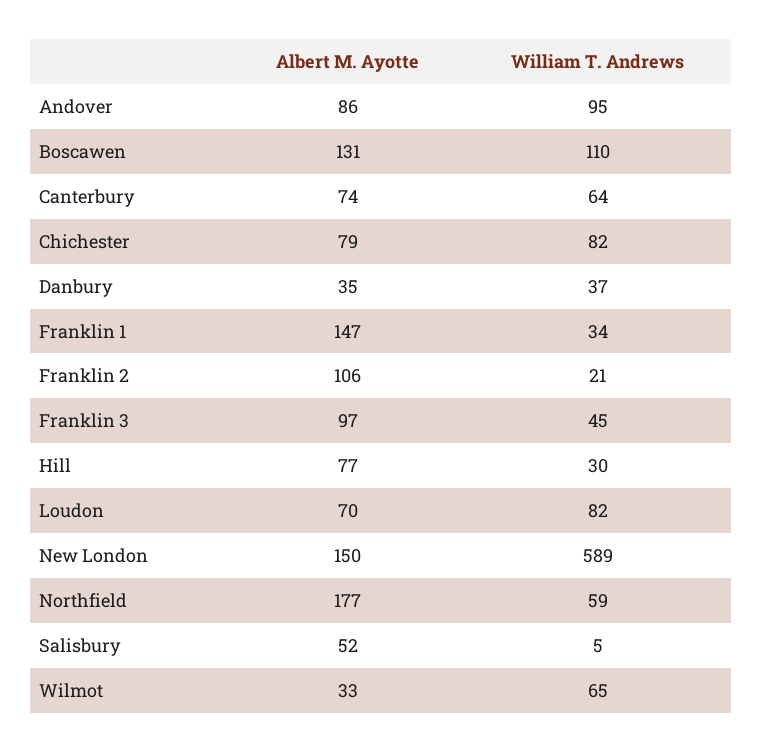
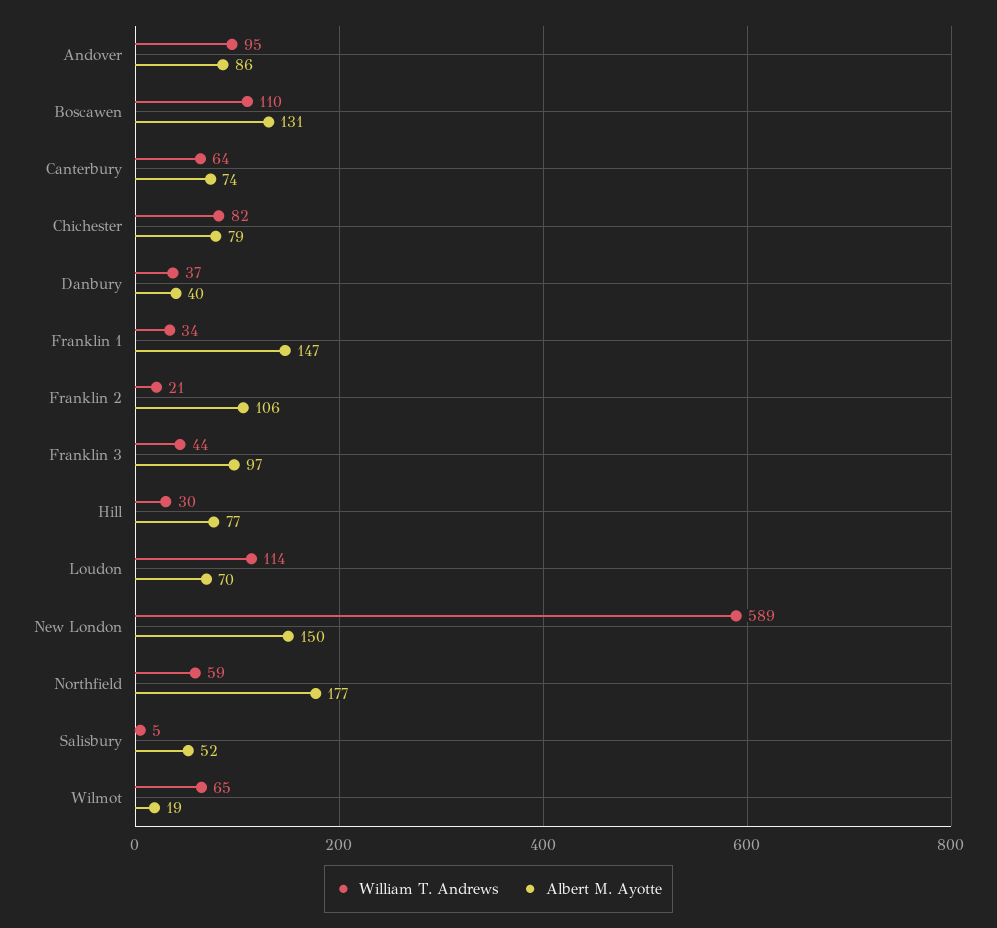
  {
    "Albert M. Ayotte": {
      "Andover": 86,
      "Boscawen": 131,
      "Canterbury": 74,
      "Chichester": 79,
-     "Danbury": 35,
+     "Danbury": 40,
      "Franklin 1": 147,
      "Franklin 2": 106,
      "Franklin 3": 97,
      "Hill": 77,
      "Loudon": 70,
      "New London": 150,
      "Northfield": 177,
      "Salisbury": 52,
-     "Wilmot": 33
+     "Wilmot": 19
    },
    "William T. Andrews": {
      "Andover": 95,
      "Boscawen": 110,
      "Canterbury": 64,
      "Chichester": 82,
      "Danbury": 37,
      "Franklin 1": 34,
      "Franklin 2": 21,
-     "Franklin 3": 45,
+     "Franklin 3": 44,
      "Hill": 30,
-     "Loudon": 82,
+     "Loudon": 114,
      "New London": 589,
      "Northfield": 59,
      "Salisbury": 5,
      "Wilmot": 65
    }
  }

